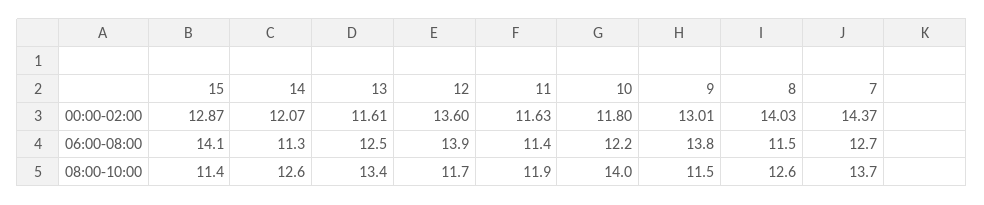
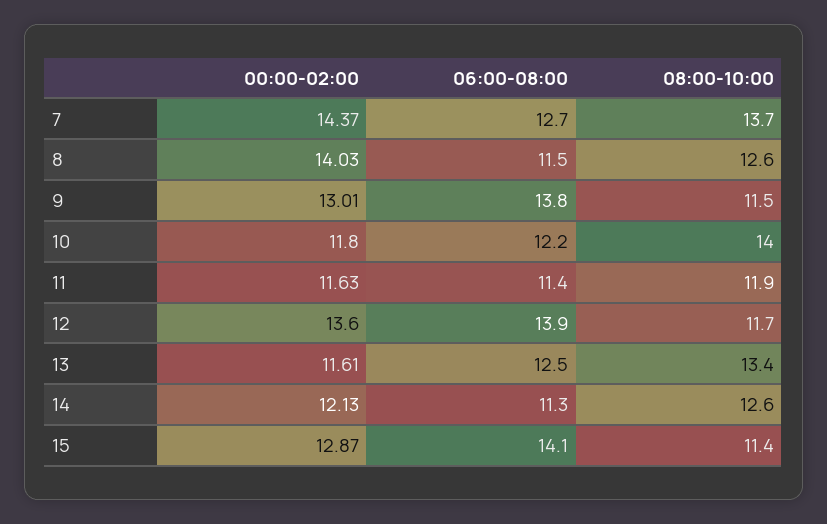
  {
    "15": {
      "00:00-02:00": 12.87,
      "06:00-08:00": 14.1,
      "08:00-10:00": 11.4
    },
    "14": {
-     "00:00-02:00": 12.07,
+     "00:00-02:00": 12.13,
      "06:00-08:00": 11.3,
      "08:00-10:00": 12.6
    },
    "13": {
      "00:00-02:00": 11.61,
      "06:00-08:00": 12.5,
      "08:00-10:00": 13.4
    },
    "12": {
      "00:00-02:00": 13.6,
      "06:00-08:00": 13.9,
      "08:00-10:00": 11.7
    },
    "11": {
      "00:00-02:00": 11.63,
      "06:00-08:00": 11.4,
      "08:00-10:00": 11.9
    },
    "10": {
      "00:00-02:00": 11.8,
      "06:00-08:00": 12.2,
      "08:00-10:00": 14
    },
    "9": {
      "00:00-02:00": 13.01,
      "06:00-08:00": 13.8,
      "08:00-10:00": 11.5
    },
    "8": {
      "00:00-02:00": 14.03,
      "06:00-08:00": 11.5,
      "08:00-10:00": 12.6
    },
    "7": {
      "00:00-02:00": 14.37,
      "06:00-08:00": 12.7,
      "08:00-10:00": 13.7
    }
  }

